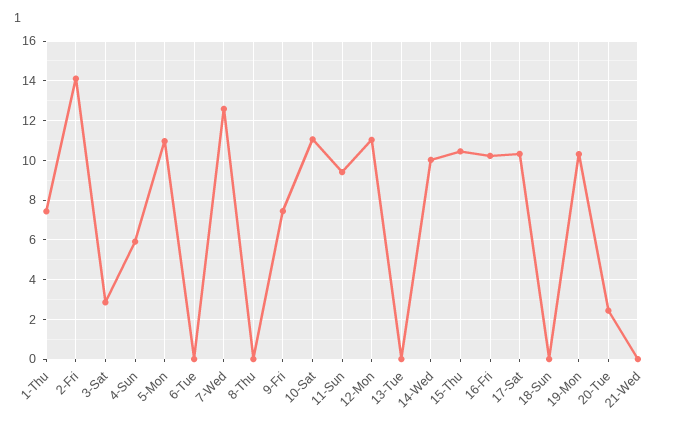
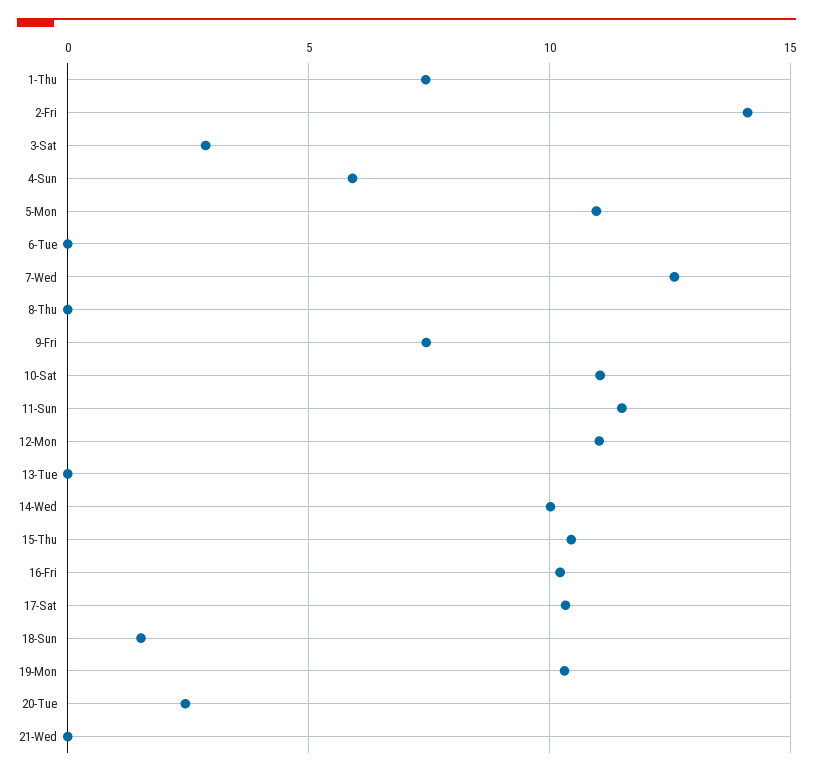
  {
    "1-Thu": 7.5,
    "2-Fri": 14,
    "3-Sat": 3,
    "4-Sun": 6,
    "5-Mon": 11,
    "6-Tue": 0,
    "7-Wed": 12.5,
    "8-Thu": 0,
    "9-Fri": 7.5,
    "10-Sat": 11,
-   "11-Sun": 9.5,
+   "11-Sun": 11.5,
    "12-Mon": 11,
    "13-Tue": 0,
    "14-Wed": 10,
    "15-Thu": 10.5,
    "16-Fri": 10,
    "17-Sat": 10.5,
-   "18-Sun": 0,
+   "18-Sun": 1.5,
    "19-Mon": 10.5,
    "20-Tue": 2.5,
    "21-Wed": 0
  }

